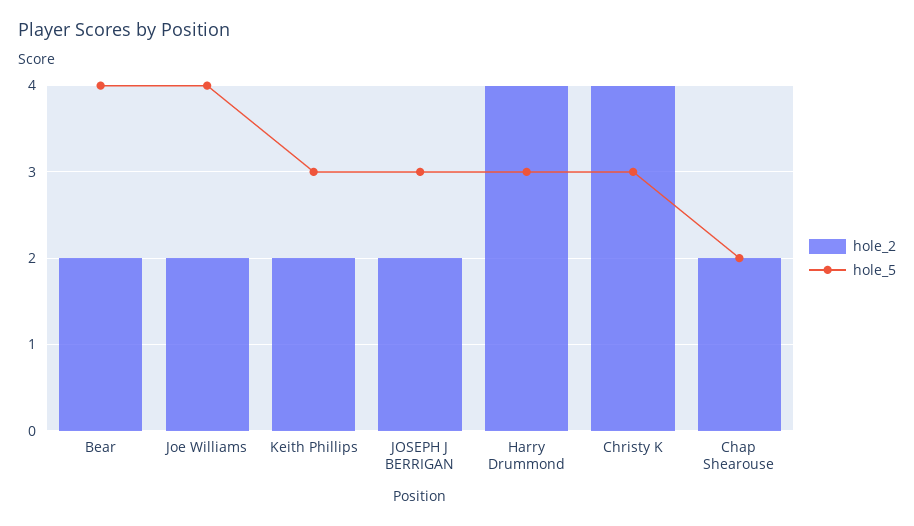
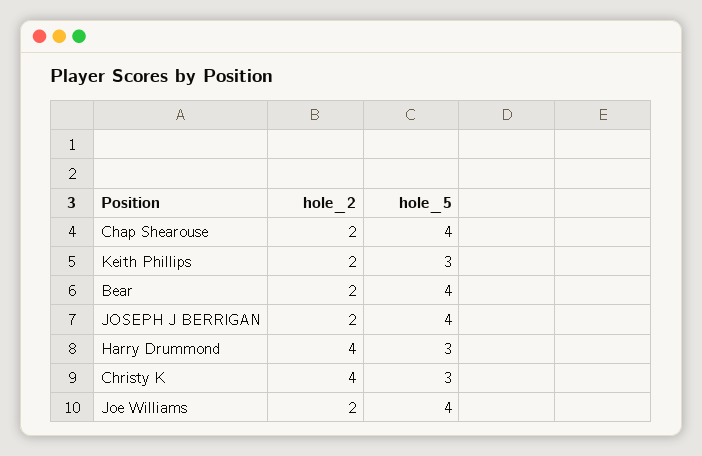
  {
    "hole_2": {
      "Bear": 2,
      "Joe Williams": 2,
      "Keith Phillips": 2,
      "JOSEPH J BERRIGAN": 2,
      "Harry Drummond": 4,
      "Christy K": 4,
      "Chap Shearouse": 2
    },
    "hole_5": {
      "Bear": 4,
      "Joe Williams": 4,
      "Keith Phillips": 3,
-     "JOSEPH J BERRIGAN": 3,
+     "JOSEPH J BERRIGAN": 4,
      "Harry Drummond": 3,
      "Christy K": 3,
-     "Chap Shearouse": 2
+     "Chap Shearouse": 4
    }
  }

